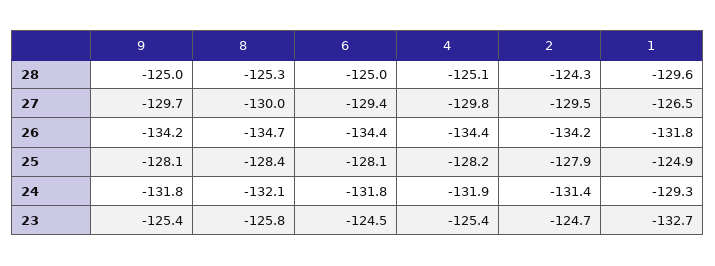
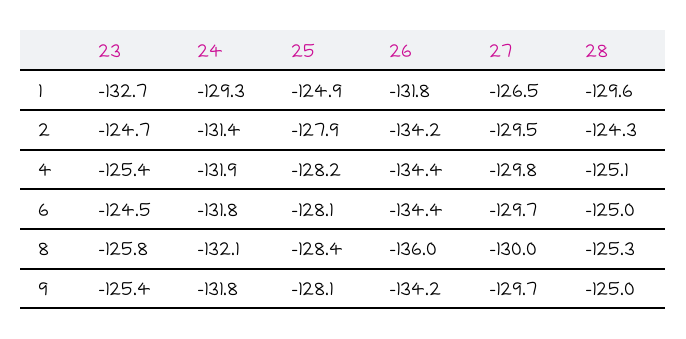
  {
    "9": {
      "28": -125,
      "27": -129.7,
      "26": -134.2,
      "25": -128.1,
      "24": -131.8,
      "23": -125.4
    },
    "8": {
      "28": -125.3,
      "27": -130,
-     "26": -134.7,
+     "26": -136,
      "25": -128.4,
      "24": -132.1,
      "23": -125.8
    },
    "6": {
      "28": -125,
-     "27": -129.4,
+     "27": -129.7,
      "26": -134.4,
      "25": -128.1,
      "24": -131.8,
      "23": -124.5
    },
    "4": {
      "28": -125.1,
      "27": -129.8,
      "26": -134.4,
      "25": -128.2,
      "24": -131.9,
      "23": -125.4
    },
    "2": {
      "28": -124.3,
      "27": -129.5,
      "26": -134.2,
      "25": -127.9,
      "24": -131.4,
      "23": -124.7
    },
    "1": {
      "28": -129.6,
      "27": -126.5,
      "26": -131.8,
      "25": -124.9,
      "24": -129.3,
      "23": -132.7
    }
  }

